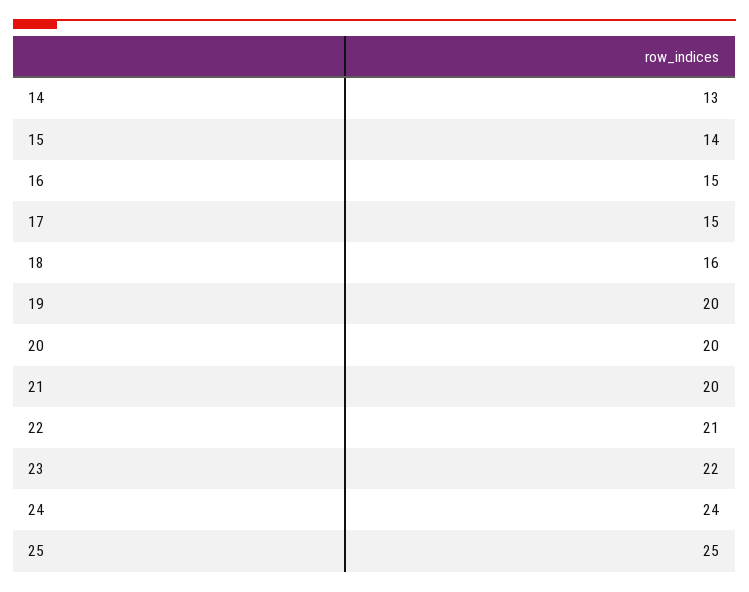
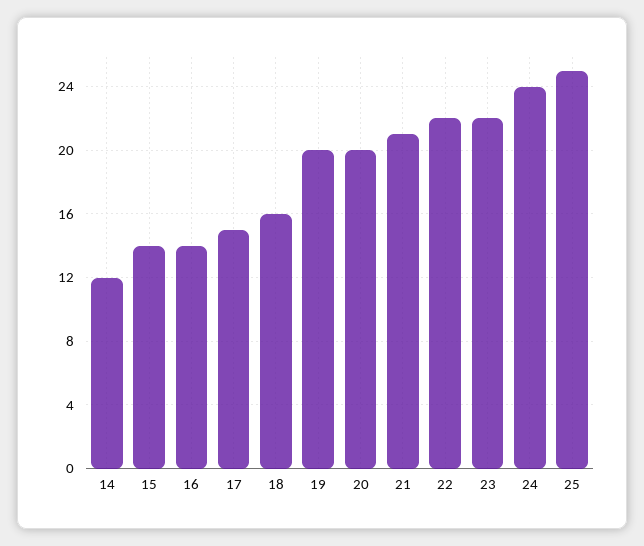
  {
-   "14": 13,
+   "14": 12,
    "15": 14,
-   "16": 15,
+   "16": 14,
    "17": 15,
    "18": 16,
    "19": 20,
    "20": 20,
-   "21": 20,
+   "21": 21,
-   "22": 21,
+   "22": 22,
    "23": 22,
    "24": 24,
    "25": 25
  }

